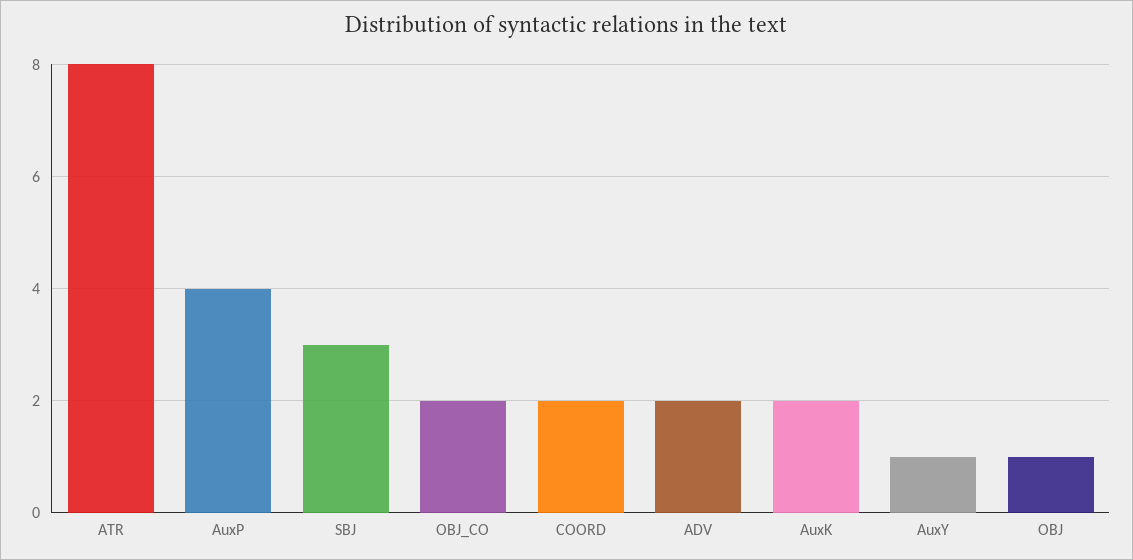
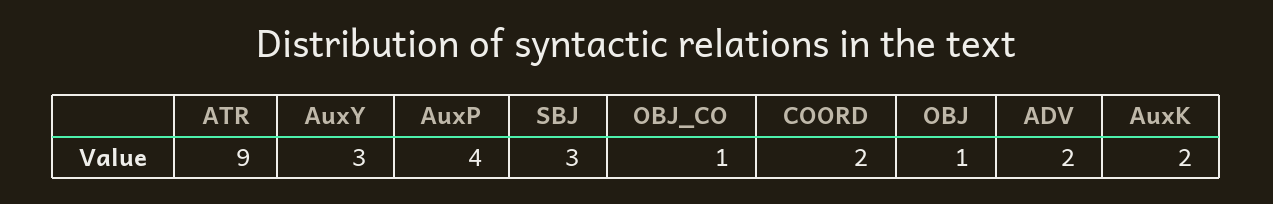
  {
-   "ATR": 8,
+   "ATR": 9,
    "AuxP": 4,
    "SBJ": 3,
-   "OBJ_CO": 2,
+   "OBJ_CO": 1,
    "COORD": 2,
    "ADV": 2,
    "AuxK": 2,
-   "AuxY": 1,
+   "AuxY": 3,
    "OBJ": 1
  }

